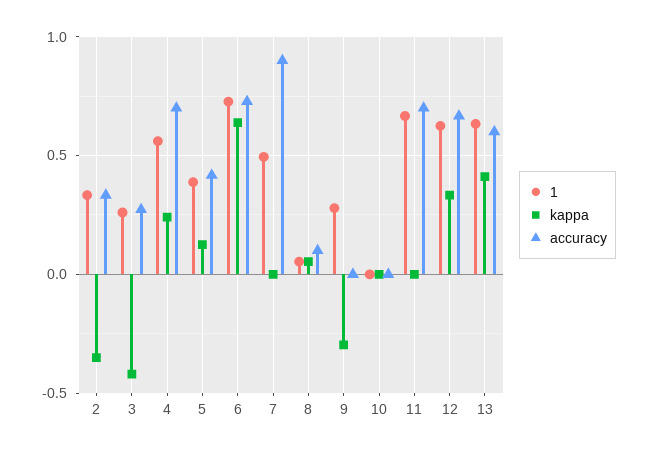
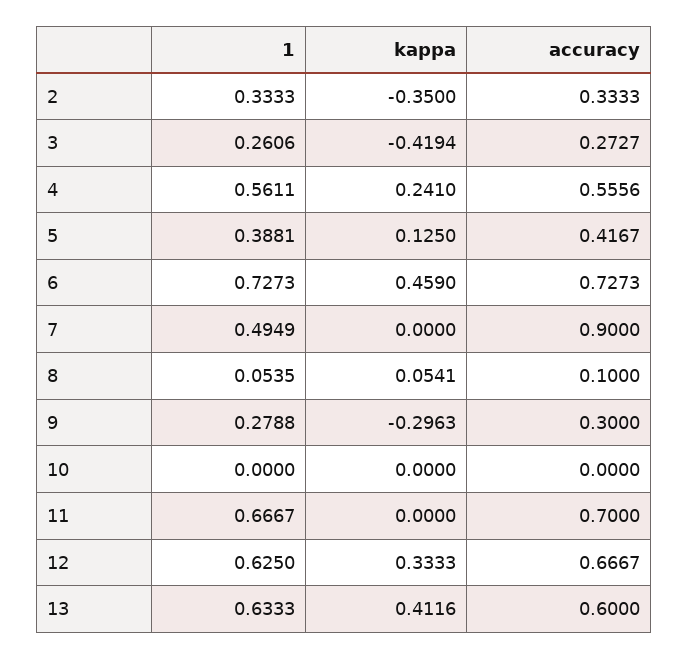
  {
    "1": {
      "2": 0.3333,
      "3": 0.2606,
      "4": 0.5611,
      "5": 0.3881,
      "6": 0.7273,
      "7": 0.4949,
      "8": 0.0535,
      "9": 0.2788,
      "10": 0,
      "11": 0.6667,
      "12": 0.625,
      "13": 0.6333
    },
    "kappa": {
      "2": -0.35,
      "3": -0.4194,
      "4": 0.241,
      "5": 0.125,
-     "6": 0.65,
+     "6": 0.459,
      "7": 0,
      "8": 0.0541,
      "9": -0.2963,
      "10": 0,
      "11": 0,
      "12": 0.3333,
      "13": 0.4116
    },
    "accuracy": {
      "2": 0.3333,
      "3": 0.2727,
-     "4": 0.7,
+     "4": 0.5556,
      "5": 0.4167,
      "6": 0.7273,
      "7": 0.9,
      "8": 0.1,
-     "9": 0,
+     "9": 0.3,
      "10": 0,
      "11": 0.7,
      "12": 0.6667,
      "13": 0.6
    }
  }

